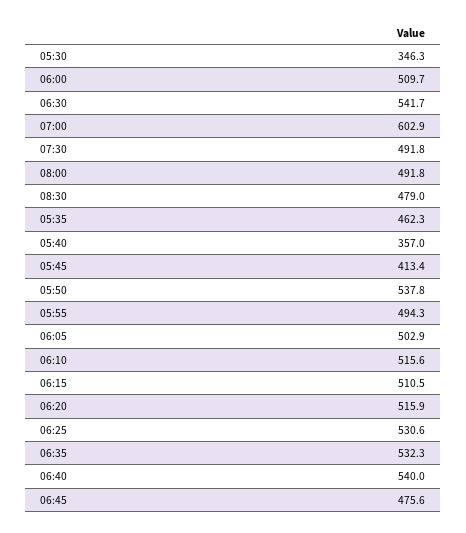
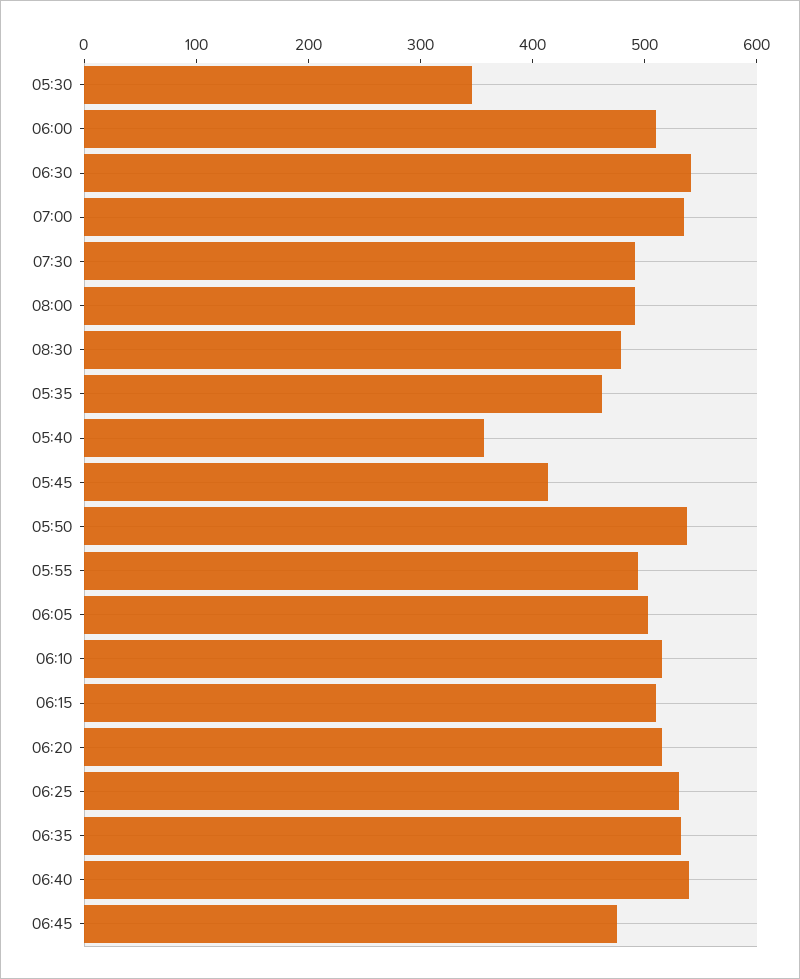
  {
    "05:30": 346.3,
    "06:00": 509.7,
    "06:30": 541.7,
-   "07:00": 602.9,
+   "07:00": 540,
    "07:30": 491.8,
    "08:00": 491.8,
    "08:30": 479,
    "05:35": 462.3,
    "05:40": 357,
    "05:45": 413.4,
    "05:50": 537.8,
    "05:55": 494.3,
    "06:05": 502.9,
    "06:10": 515.6,
    "06:15": 510.5,
    "06:20": 515.9,
    "06:25": 530.6,
    "06:35": 532.3,
    "06:40": 540,
    "06:45": 475.6
  }

